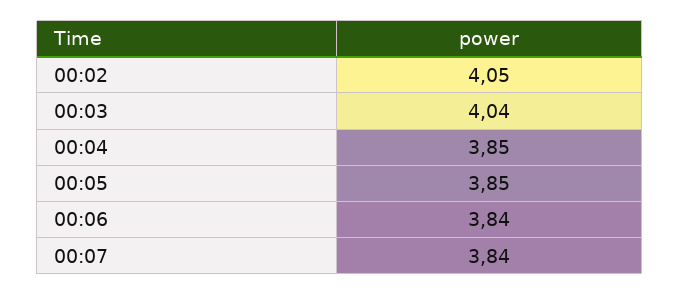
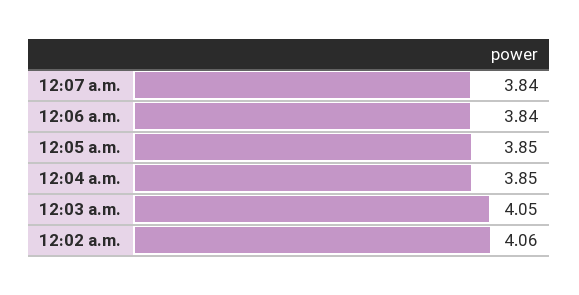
  {
-   "00:02": 4.05,
+   "00:02": 4.06,
-   "00:03": 4.04,
+   "00:03": 4.05,
    "00:04": 3.85,
    "00:05": 3.85,
    "00:06": 3.84,
    "00:07": 3.84
  }

